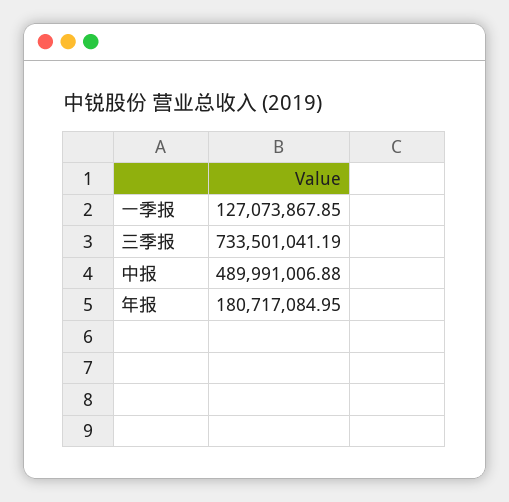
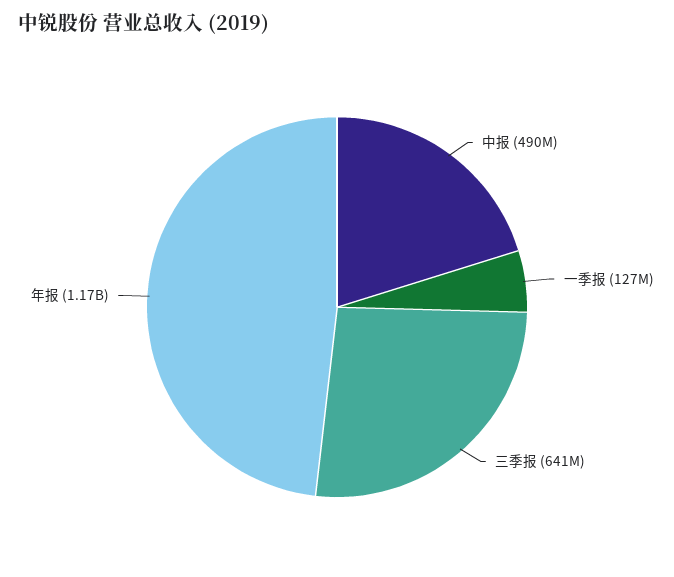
  {
    "一季报": 127073867.85,
-   "三季报": 733501041.19,
+   "三季报": 641000000,
    "中报": 489991006.88,
-   "年报": 180717084.95
+   "年报": 1170000000
  }

